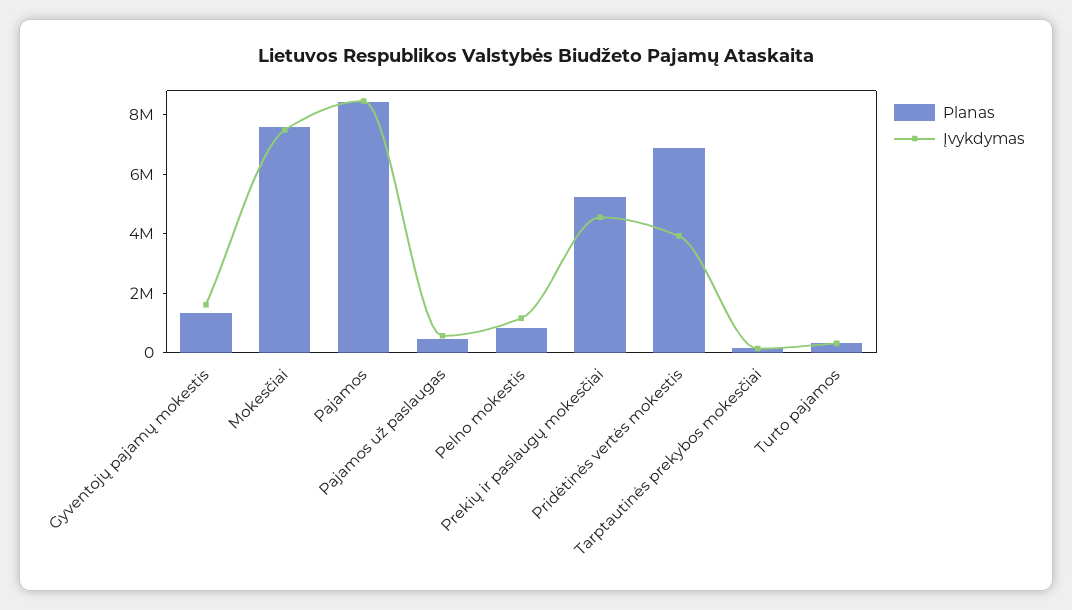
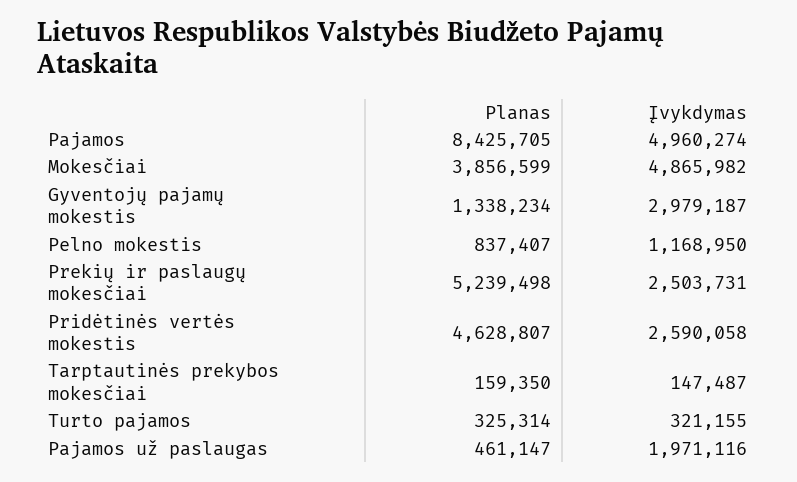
  {
    "Planas": {
      "Gyventojų pajamų mokestis": 1338234,
-     "Mokesčiai": 7500000,
+     "Mokesčiai": 3856599,
      "Pajamos": 8425705,
      "Pajamos už paslaugas": 461147,
      "Pelno mokestis": 837407,
      "Prekių ir paslaugų mokesčiai": 5239498,
-     "Pridėtinės vertės mokestis": 7000000,
+     "Pridėtinės vertės mokestis": 4628807,
      "Tarptautinės prekybos mokesčiai": 159350,
      "Turto pajamos": 325314
    },
    "Įvykdymas": {
-     "Gyventojų pajamų mokestis": 1500000,
+     "Gyventojų pajamų mokestis": 2979187,
-     "Mokesčiai": 7500000,
+     "Mokesčiai": 4865982,
-     "Pajamos": 8500000,
+     "Pajamos": 4960274,
-     "Pajamos už paslaugas": 500000,
+     "Pajamos už paslaugas": 1971116,
      "Pelno mokestis": 1168950,
-     "Prekių ir paslaugų mokesčiai": 4500000,
+     "Prekių ir paslaugų mokesčiai": 2503731,
-     "Pridėtinės vertės mokestis": 4000000,
+     "Pridėtinės vertės mokestis": 2590058,
      "Tarptautinės prekybos mokesčiai": 147487,
      "Turto pajamos": 321155
    }
  }

